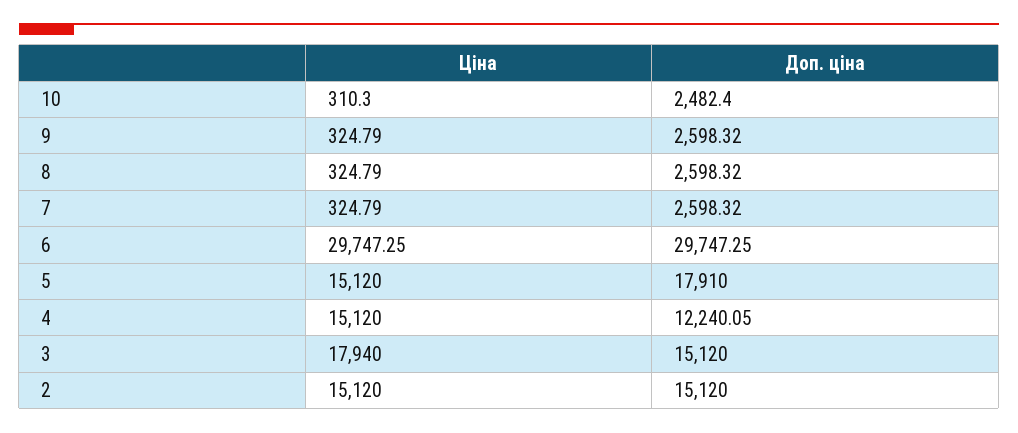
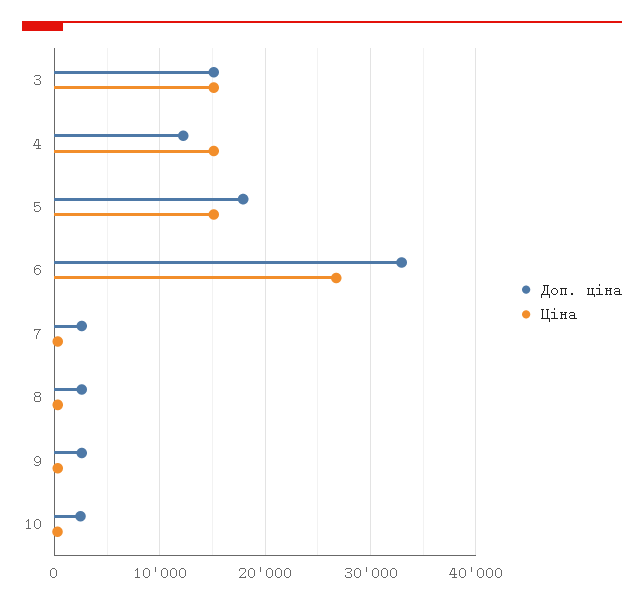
  {
    "Ціна": {
      "10": 310.3,
      "9": 324.79,
      "8": 324.79,
      "7": 324.79,
-     "6": 29747.25,
+     "6": 27000,
      "5": 15120,
      "4": 15120,
-     "3": 17940,
+     "3": 15000
-     "2": 15120
    },
    "Доп. ціна": {
      "10": 2482.4,
      "9": 2598.32,
      "8": 2598.32,
      "7": 2598.32,
-     "6": 29747.25,
+     "6": 33000,
      "5": 17910,
      "4": 12240.05,
-     "3": 15120,
+     "3": 15120
-     "2": 15120
    }
  }

